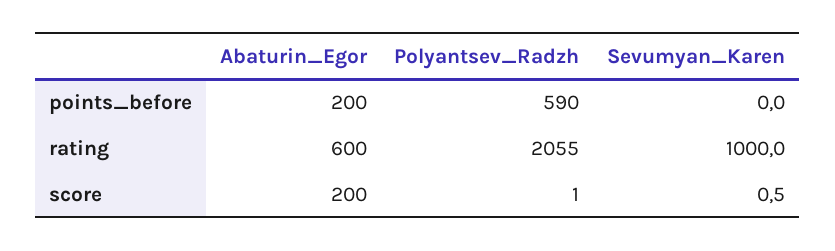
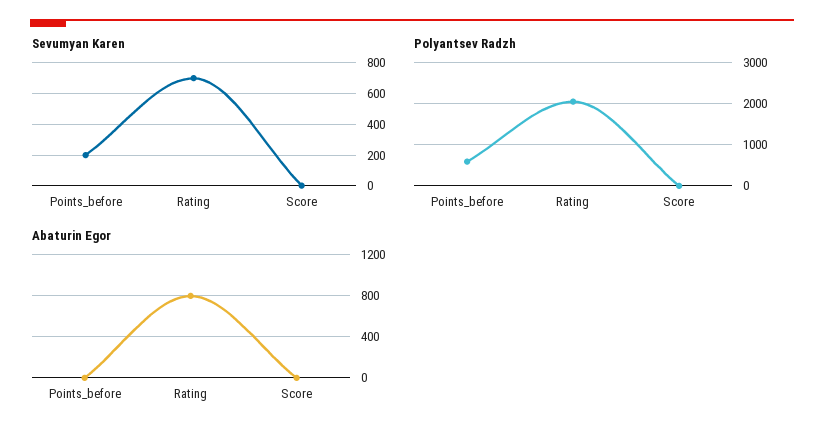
  {
    "Abaturin_Egor": {
-     "points_before": 200,
+     "points_before": 0,
-     "rating": 600,
+     "rating": 800,
-     "score": 200
+     "score": 0
    },
    "Polyantsev_Radzh": {
      "points_before": 590,
      "rating": 2055,
      "score": 1
    },
    "Sevumyan_Karen": {
-     "points_before": 0,
+     "points_before": 200,
-     "rating": 1000,
+     "rating": 700,
      "score": 0.5
    }
  }

